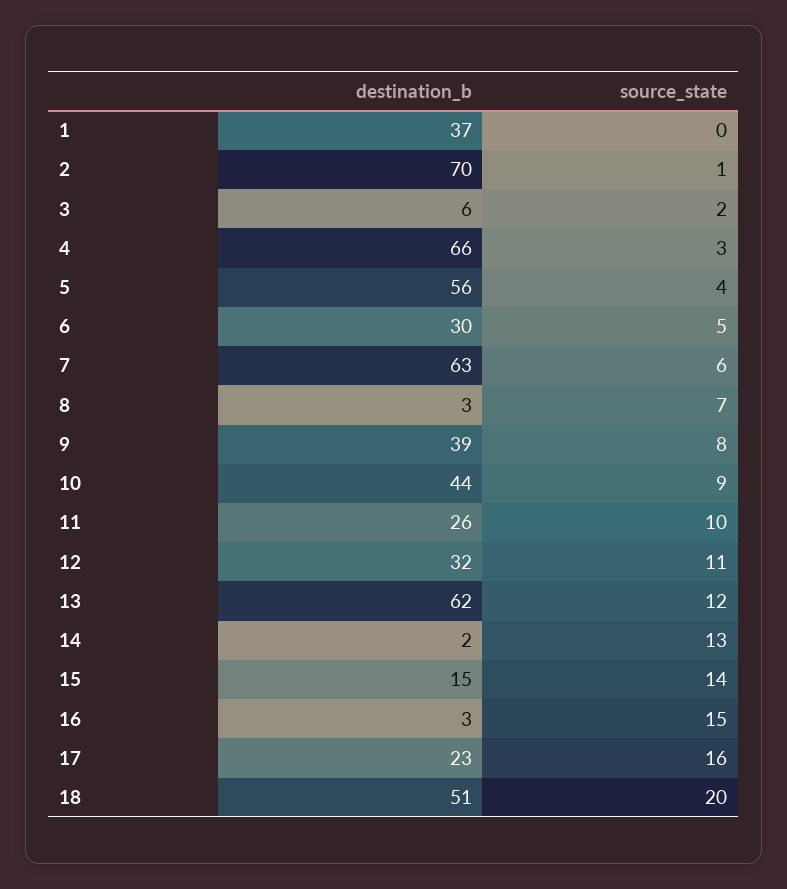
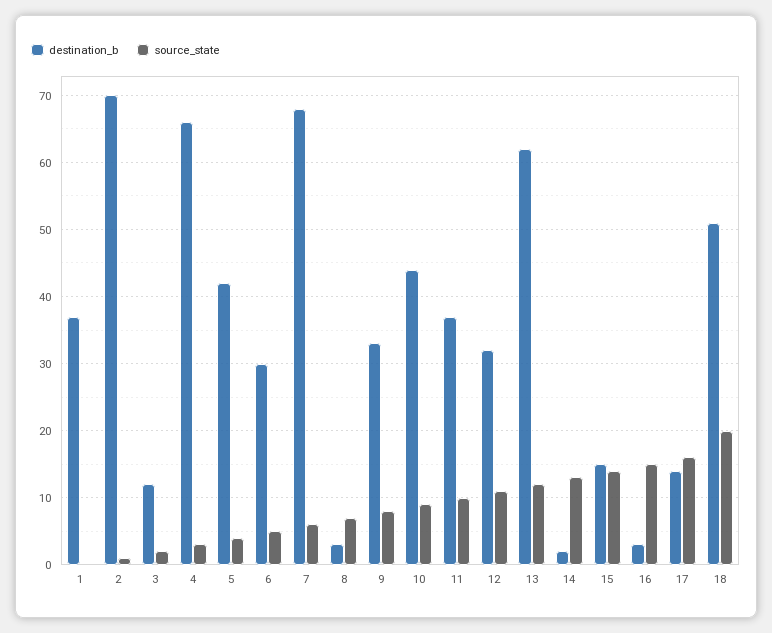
  {
    "destination_b": {
      "1": 37,
      "2": 70,
-     "3": 6,
+     "3": 12,
      "4": 66,
-     "5": 56,
+     "5": 42,
      "6": 30,
-     "7": 63,
+     "7": 68,
      "8": 3,
-     "9": 39,
+     "9": 33,
      "10": 44,
-     "11": 26,
+     "11": 37,
      "12": 32,
      "13": 62,
      "14": 2,
      "15": 15,
      "16": 3,
-     "17": 23,
+     "17": 14,
      "18": 51
    },
    "source_state": {
      "1": 0,
      "2": 1,
      "3": 2,
      "4": 3,
      "5": 4,
      "6": 5,
      "7": 6,
      "8": 7,
      "9": 8,
      "10": 9,
      "11": 10,
      "12": 11,
      "13": 12,
      "14": 13,
      "15": 14,
      "16": 15,
      "17": 16,
      "18": 20
    }
  }

